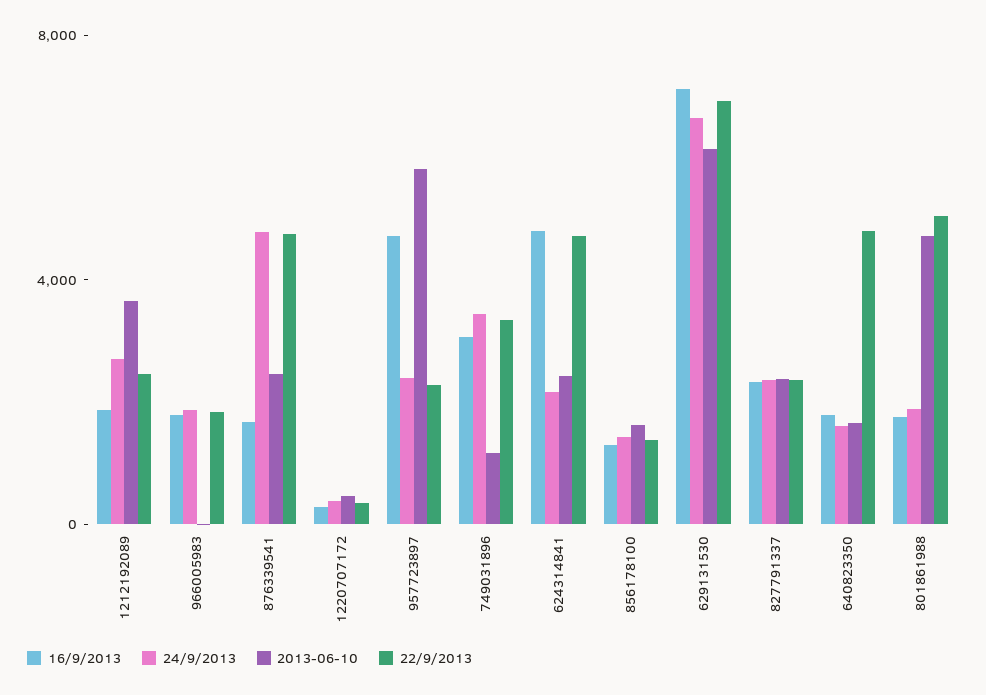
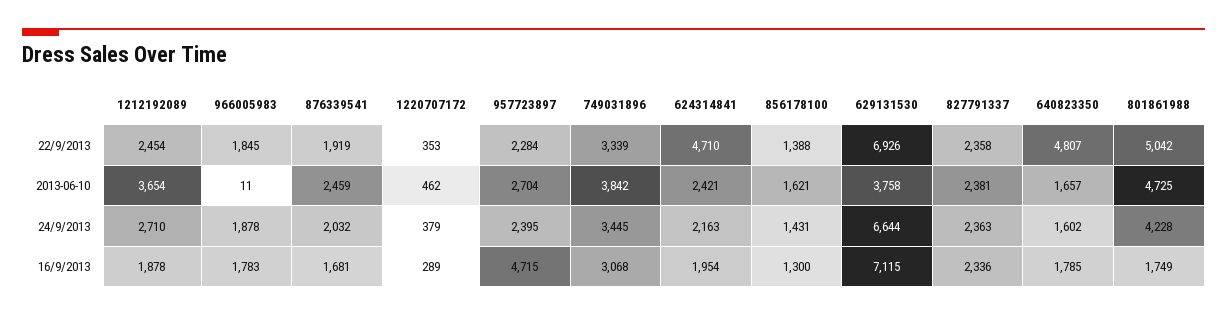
  {
    "16/9/2013": {
      "1212192089": 1878,
      "966005983": 1783,
      "876339541": 1681,
      "1220707172": 289,
      "957723897": 4715,
      "749031896": 3068,
-     "624314841": 5000,
+     "624314841": 1954,
      "856178100": 1300,
      "629131530": 7115,
      "827791337": 2336,
      "640823350": 1785,
      "801861988": 1749
    },
    "24/9/2013": {
      "1212192089": 2710,
      "966005983": 1878,
-     "876339541": 5000,
+     "876339541": 2032,
      "1220707172": 379,
      "957723897": 2395,
      "749031896": 3445,
      "624314841": 2163,
      "856178100": 1431,
      "629131530": 6644,
      "827791337": 2363,
      "640823350": 1602,
-     "801861988": 2000
+     "801861988": 4228
    },
    "2013-06-10": {
      "1212192089": 3654,
      "966005983": 11,
      "876339541": 2459,
      "1220707172": 462,
-     "957723897": 6000,
+     "957723897": 2704,
-     "749031896": 1000,
+     "749031896": 3842,
      "624314841": 2421,
      "856178100": 1621,
-     "629131530": 6000,
+     "629131530": 3758,
      "827791337": 2381,
      "640823350": 1657,
      "801861988": 4725
    },
    "22/9/2013": {
      "1212192089": 2454,
      "966005983": 1845,
-     "876339541": 5000,
+     "876339541": 1919,
      "1220707172": 353,
      "957723897": 2284,
      "749031896": 3339,
      "624314841": 4710,
      "856178100": 1388,
      "629131530": 6926,
      "827791337": 2358,
      "640823350": 4807,
      "801861988": 5042
    }
  }

